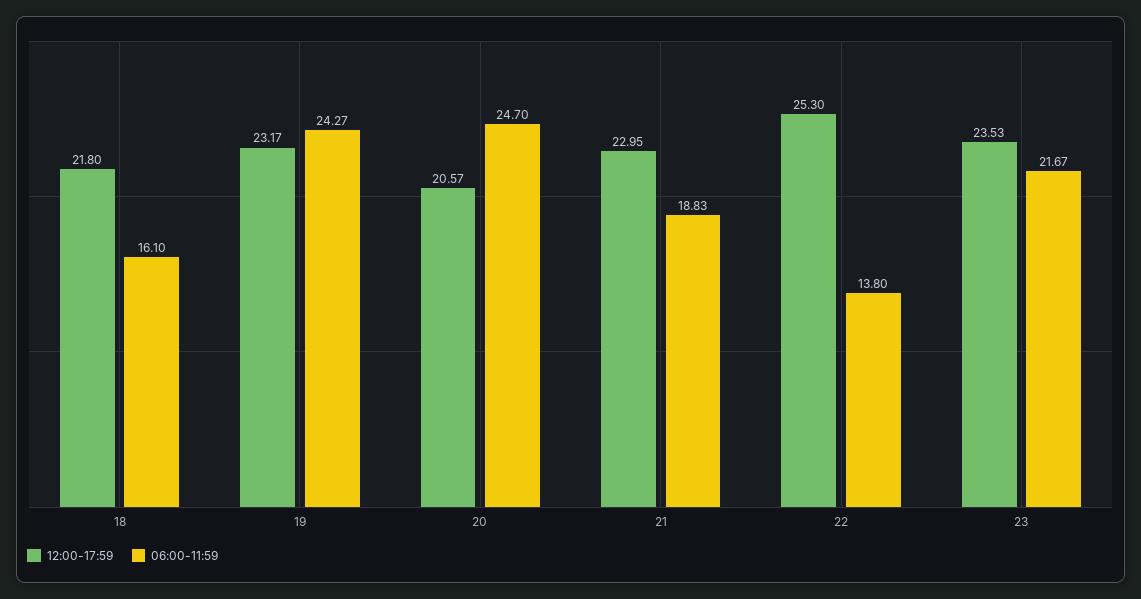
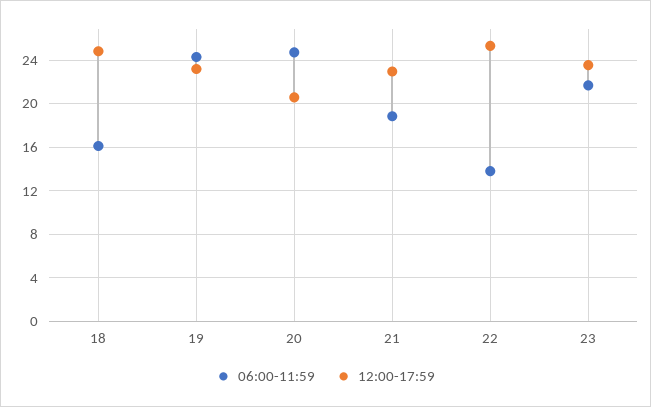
  {
    "12:00-17:59": {
-     "18": 21.8,
+     "18": 25,
      "19": 23.17,
      "20": 20.57,
      "21": 22.95,
      "22": 25.3,
      "23": 23.53
    },
    "06:00-11:59": {
      "18": 16.1,
      "19": 24.27,
      "20": 24.7,
      "21": 18.83,
      "22": 13.8,
      "23": 21.67
    }
  }

